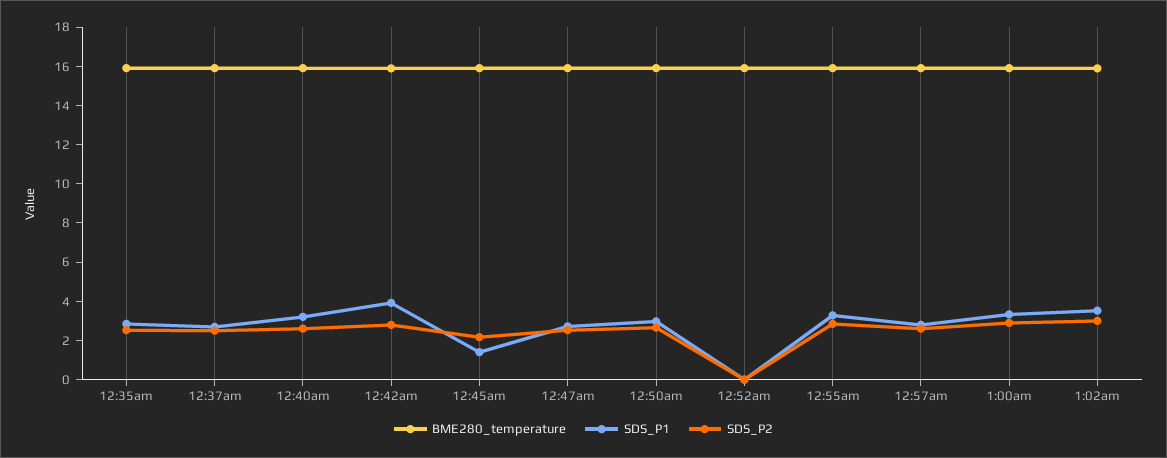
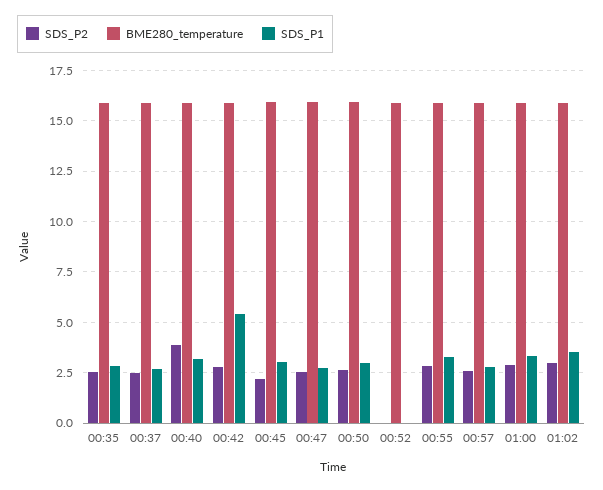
  {
    "BME280_temperature": {
      "12:35am": 16,
      "12:37am": 16,
      "12:40am": 16,
      "12:42am": 16,
      "12:45am": 16,
      "12:47am": 16,
      "12:50am": 16,
      "12:52am": 16,
      "12:55am": 16,
      "12:57am": 16,
      "1:00am": 16,
      "1:02am": 16
    },
    "SDS_P1": {
      "12:35am": 3,
      "12:37am": 2.5,
      "12:40am": 3,
-     "12:42am": 4,
+     "12:42am": 5.5,
-     "12:45am": 1.5,
+     "12:45am": 3,
      "12:47am": 2.5,
      "12:50am": 3,
      "12:52am": 0,
      "12:55am": 3.5,
      "12:57am": 3,
      "1:00am": 3.5,
      "1:02am": 3.5
    },
    "SDS_P2": {
      "12:35am": 2.5,
      "12:37am": 2.5,
-     "12:40am": 2.5,
+     "12:40am": 4,
      "12:42am": 3,
      "12:45am": 2,
      "12:47am": 2.5,
      "12:50am": 2.5,
      "12:52am": 0,
      "12:55am": 3,
      "12:57am": 2.5,
      "1:00am": 3,
      "1:02am": 3
    }
  }

